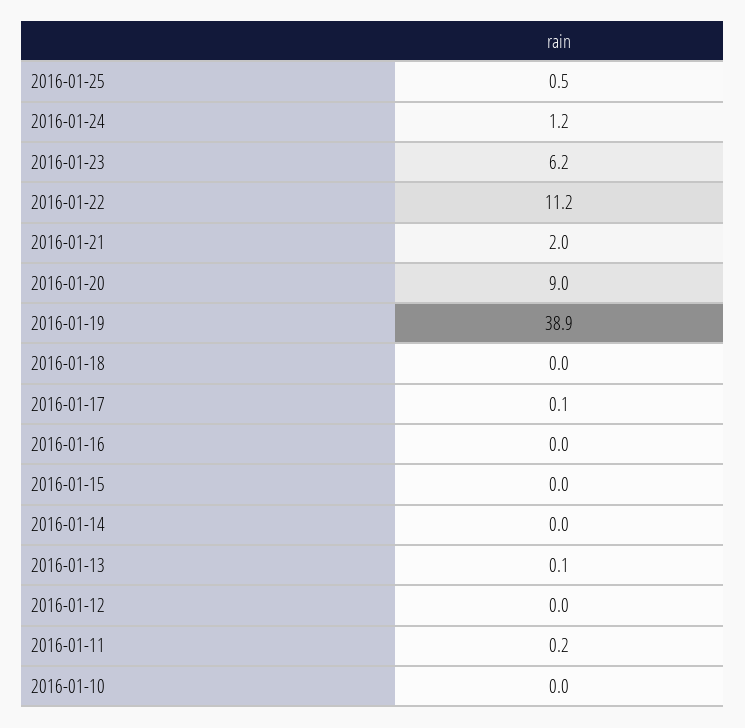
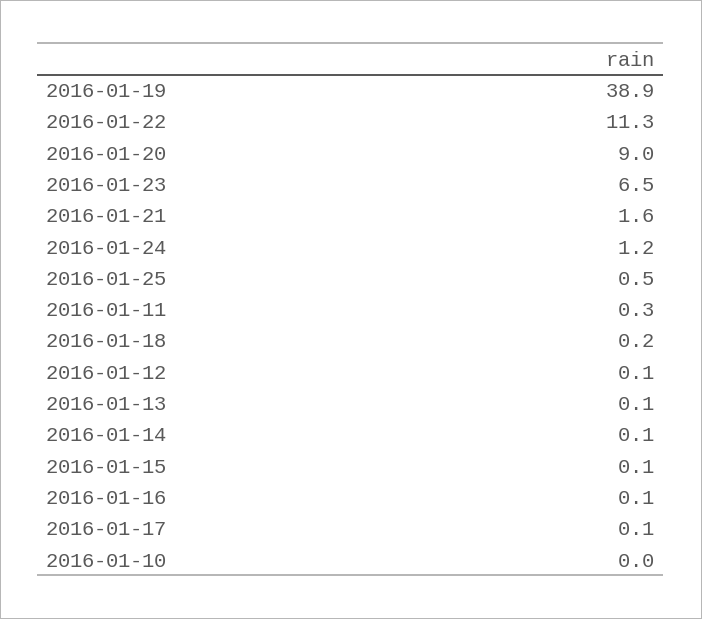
  {
    "2016-01-25": 0.5,
    "2016-01-24": 1.2,
-   "2016-01-23": 6.2,
+   "2016-01-23": 6.5,
-   "2016-01-22": 11.2,
+   "2016-01-22": 11.3,
-   "2016-01-21": 2,
+   "2016-01-21": 1.6,
    "2016-01-20": 9,
    "2016-01-19": 38.9,
-   "2016-01-18": 0,
+   "2016-01-18": 0.2,
    "2016-01-17": 0.1,
-   "2016-01-16": 0,
+   "2016-01-16": 0.1,
-   "2016-01-15": 0,
+   "2016-01-15": 0.1,
-   "2016-01-14": 0,
+   "2016-01-14": 0.1,
    "2016-01-13": 0.1,
-   "2016-01-12": 0,
+   "2016-01-12": 0.1,
-   "2016-01-11": 0.2,
+   "2016-01-11": 0.3,
    "2016-01-10": 0
  }

